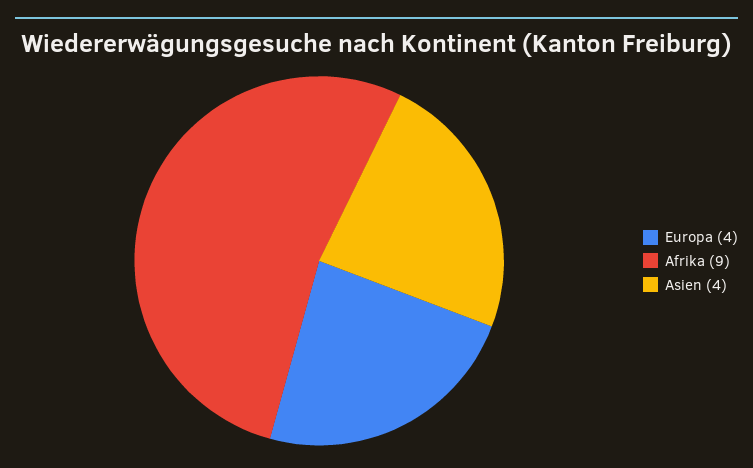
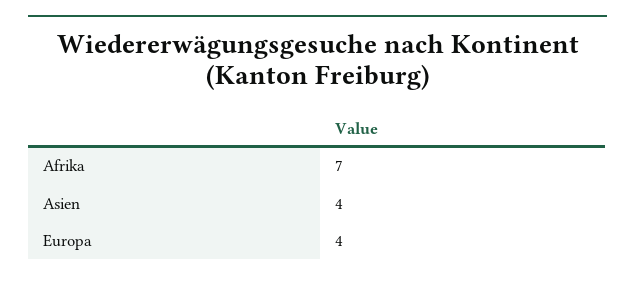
  {
    "Europa": 4,
-   "Afrika": 9,
+   "Afrika": 7,
    "Asien": 4
  }

